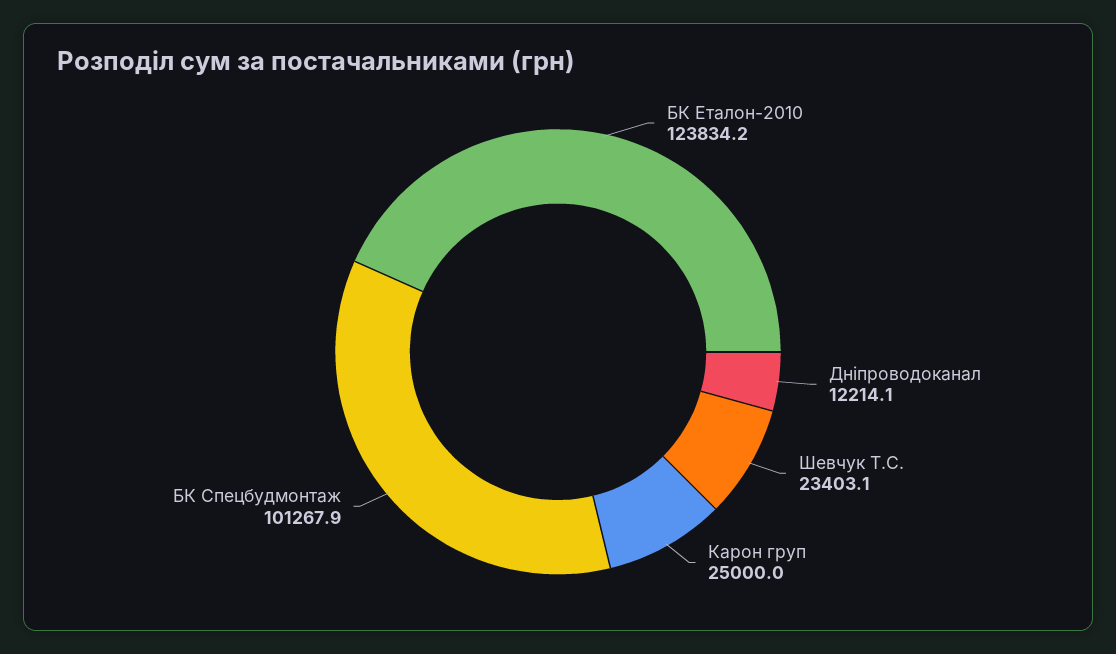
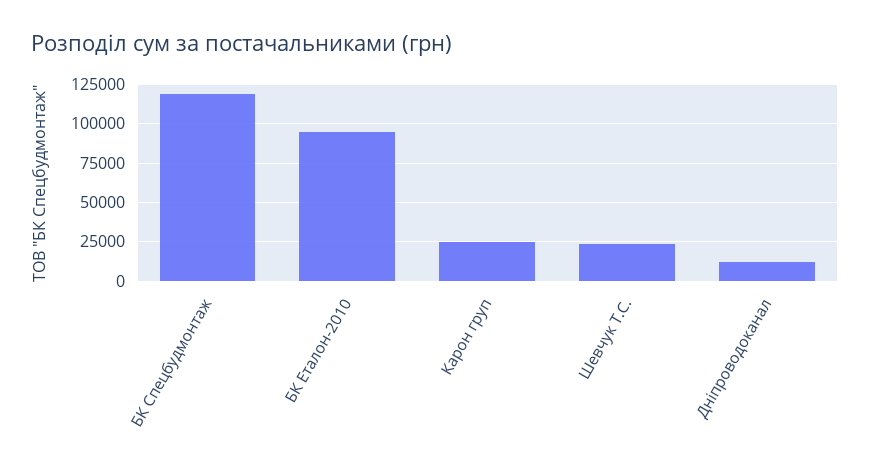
  {
-   "БК Еталон-2010": 123834.2,
+   "БК Еталон-2010": 95000,
    "Дніпроводоканал": 12214.1,
    "Шевчук Т.С.": 23403.1,
    "Карон груп": 25000,
-   "БК Спецбудмонтаж": 101267.9
+   "БК Спецбудмонтаж": 120000
  }

